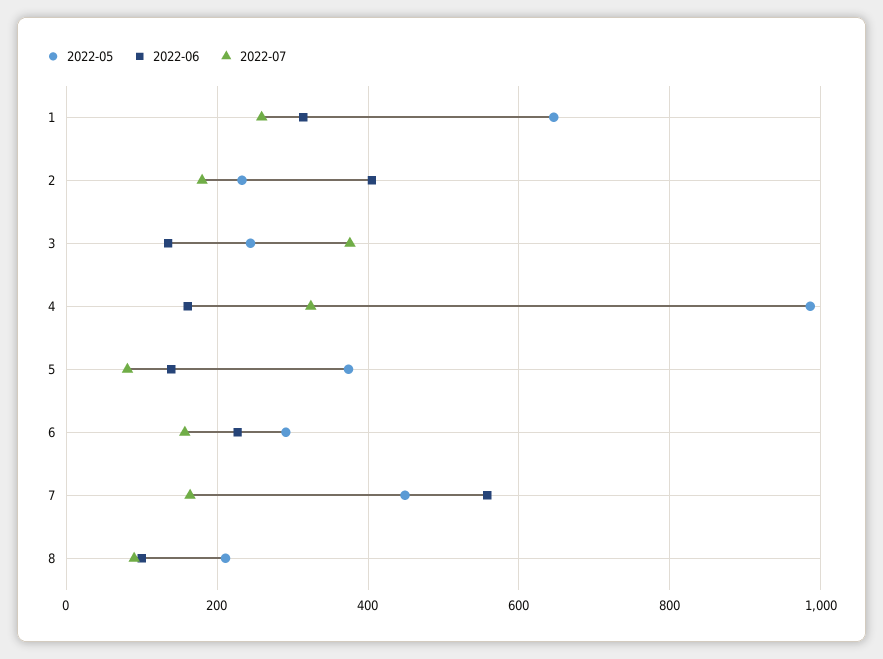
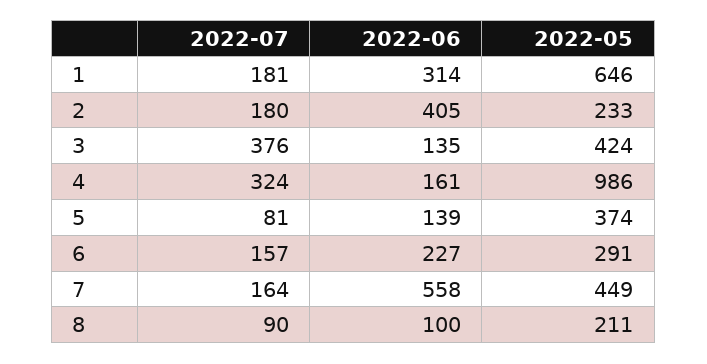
  {
    "2022-05": {
      "1": 646,
      "2": 233,
-     "3": 240,
+     "3": 424,
      "4": 986,
      "5": 374,
      "6": 291,
      "7": 449,
      "8": 211
    },
    "2022-06": {
      "1": 314,
      "2": 405,
      "3": 135,
      "4": 161,
      "5": 139,
      "6": 227,
      "7": 558,
      "8": 100
    },
    "2022-07": {
-     "1": 260,
+     "1": 181,
      "2": 180,
      "3": 376,
      "4": 324,
      "5": 81,
      "6": 157,
      "7": 164,
      "8": 90
    }
  }

